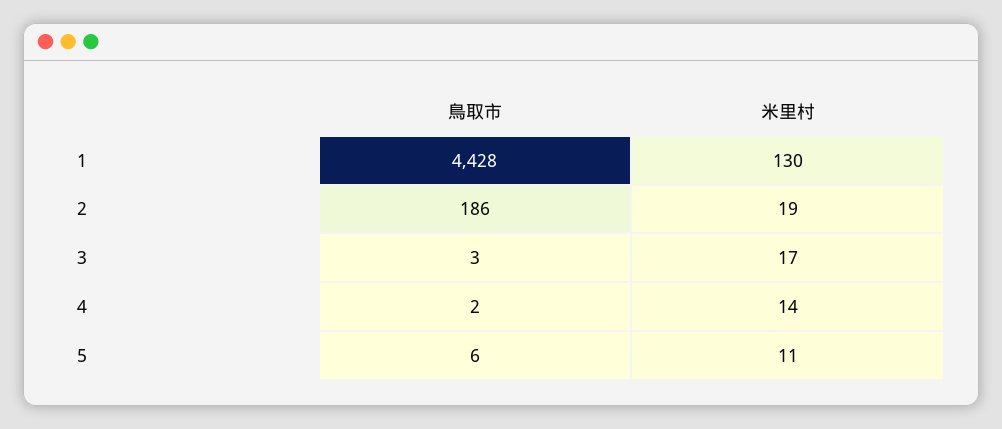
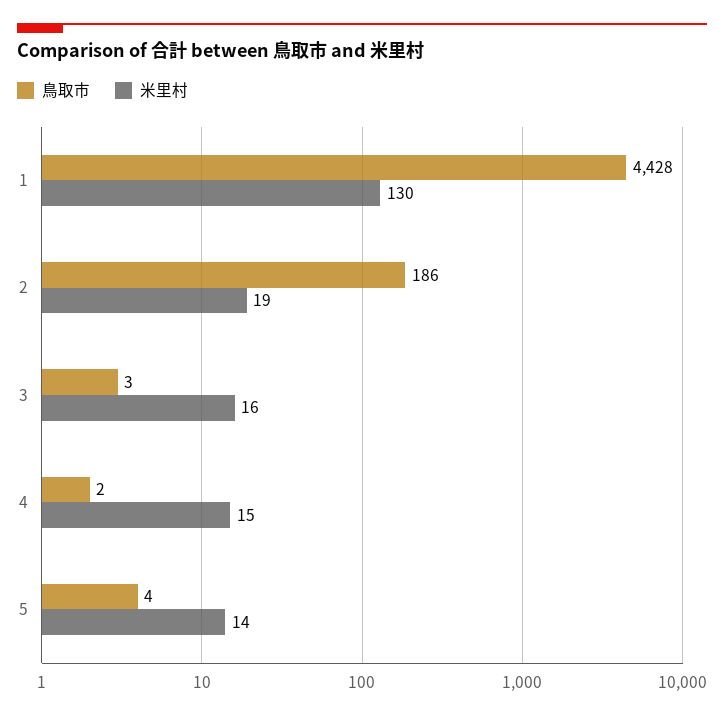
  {
    "鳥取市": {
      "1": 4428,
      "2": 186,
      "3": 3,
      "4": 2,
-     "5": 6
+     "5": 4
    },
    "米里村": {
      "1": 130,
      "2": 19,
-     "3": 17,
+     "3": 16,
-     "4": 14,
+     "4": 15,
-     "5": 11
+     "5": 14
    }
  }

